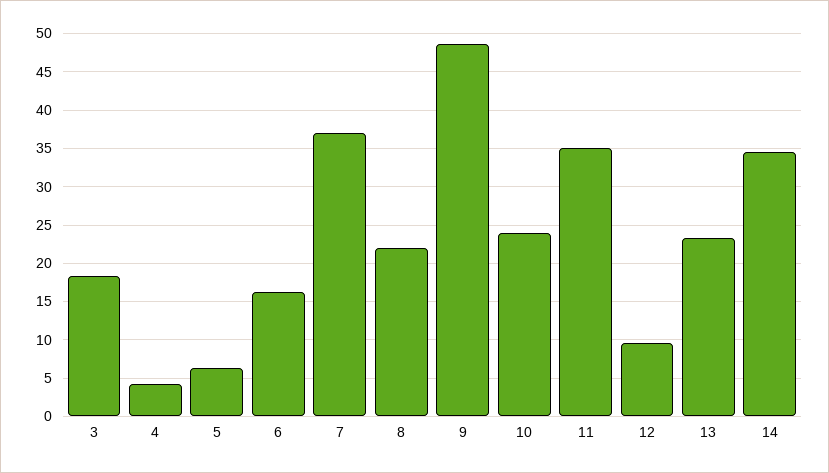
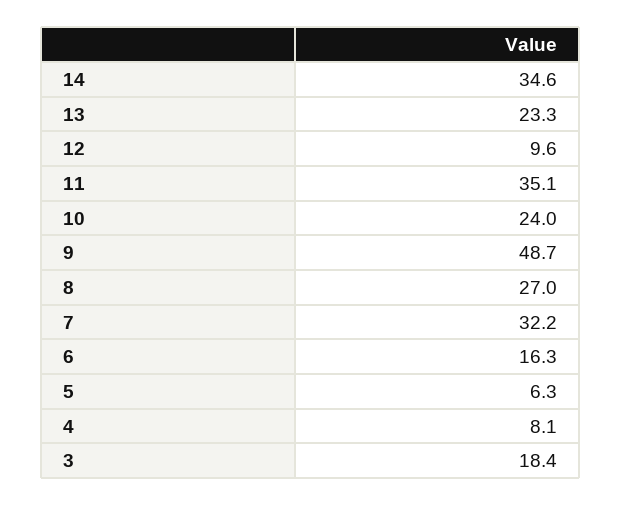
  {
    "3": 18.4,
-   "4": 4,
+   "4": 8.1,
    "5": 6.3,
    "6": 16.3,
-   "7": 37,
+   "7": 32.2,
-   "8": 22,
+   "8": 27,
    "9": 48.7,
    "10": 24,
    "11": 35.1,
    "12": 9.6,
    "13": 23.3,
    "14": 34.6
  }

